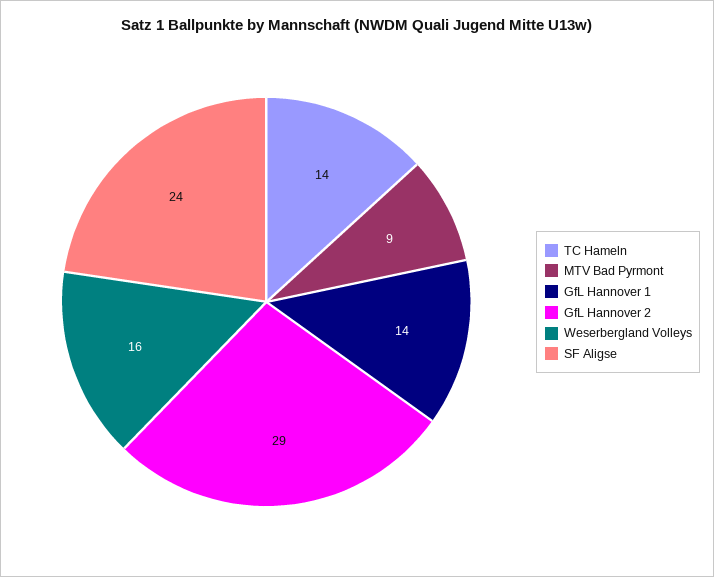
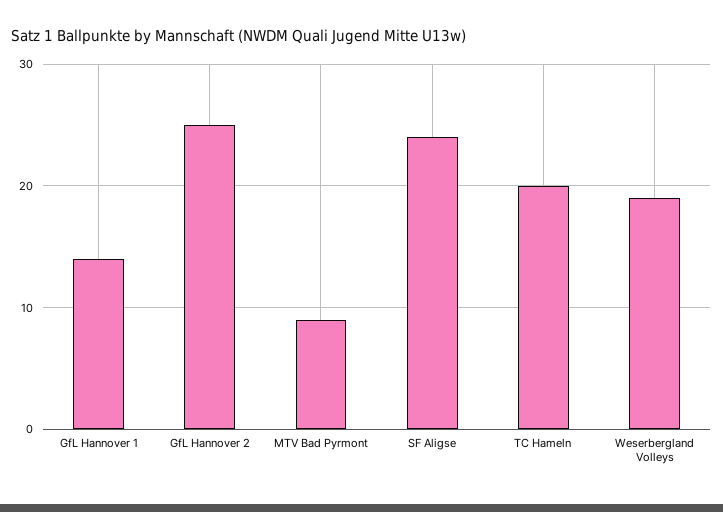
  {
-   "TC Hameln": 14,
+   "TC Hameln": 20,
    "MTV Bad Pyrmont": 9,
    "GfL Hannover 1": 14,
-   "GfL Hannover 2": 29,
+   "GfL Hannover 2": 25,
-   "Weserbergland Volleys": 16,
+   "Weserbergland Volleys": 19,
    "SF Aligse": 24
  }

